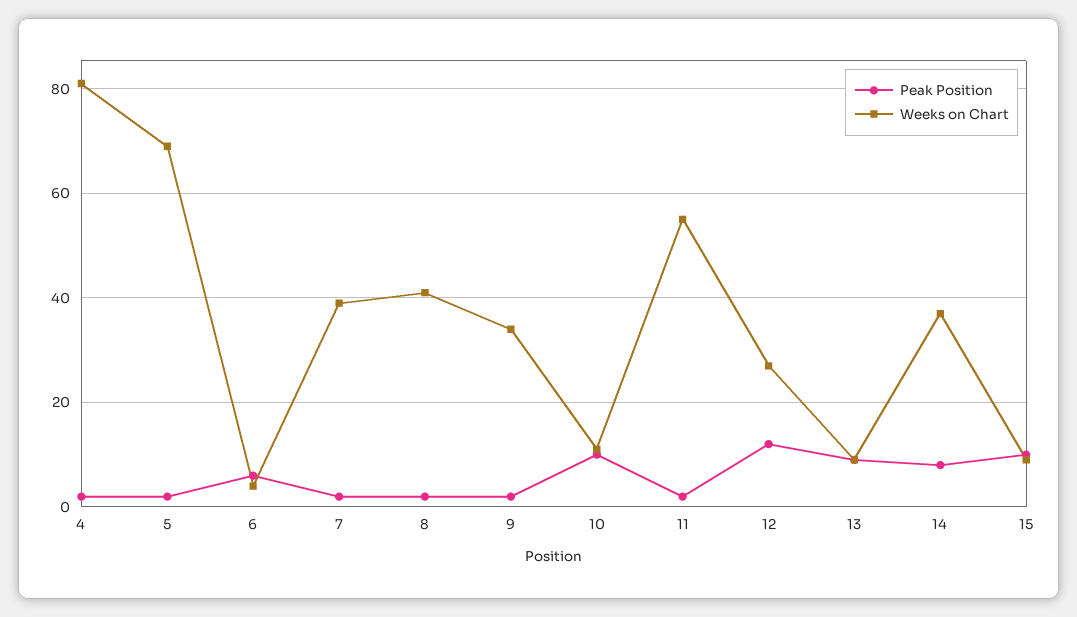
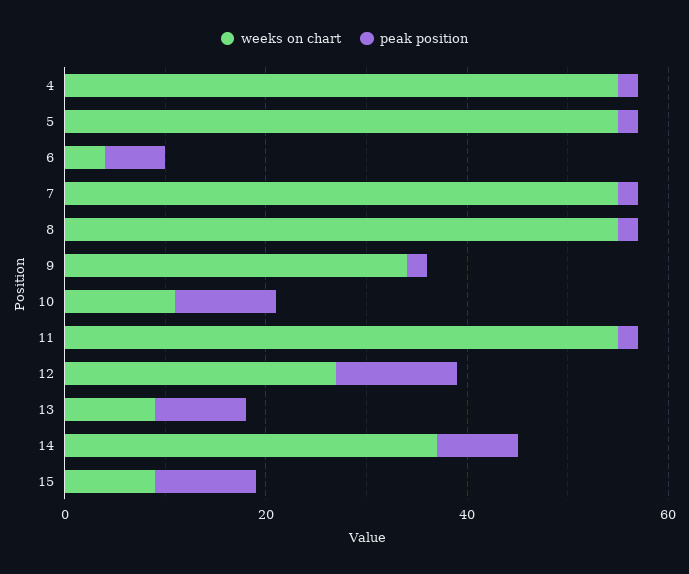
  {
    "Peak Position": {
      "4": 0,
      "5": 0,
      "6": 5,
      "7": 0,
      "8": 0,
      "9": 0,
      "10": 10,
      "11": 0,
      "12": 10,
      "13": 10,
      "14": 10,
      "15": 10
    },
    "Weeks on Chart": {
-     "4": 80,
+     "4": 55,
-     "5": 70,
+     "5": 55,
      "6": 5,
-     "7": 40,
+     "7": 55,
-     "8": 40,
+     "8": 55,
      "9": 35,
      "10": 10,
      "11": 55,
      "12": 25,
      "13": 10,
      "14": 35,
      "15": 10
    }
  }

